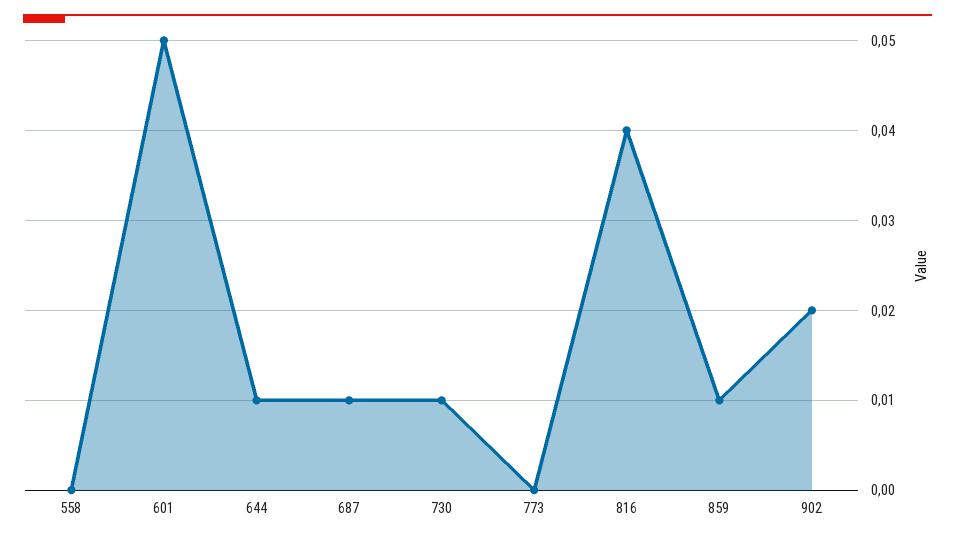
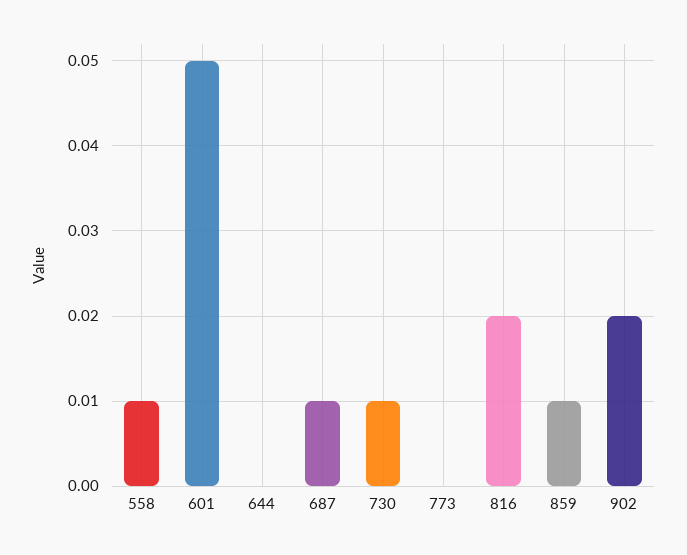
  {
-   "558": 0,
+   "558": 0.01,
    "601": 0.05,
-   "644": 0.01,
+   "644": 0,
    "687": 0.01,
    "730": 0.01,
    "773": 0,
-   "816": 0.04,
+   "816": 0.02,
    "859": 0.01,
    "902": 0.02
  }

